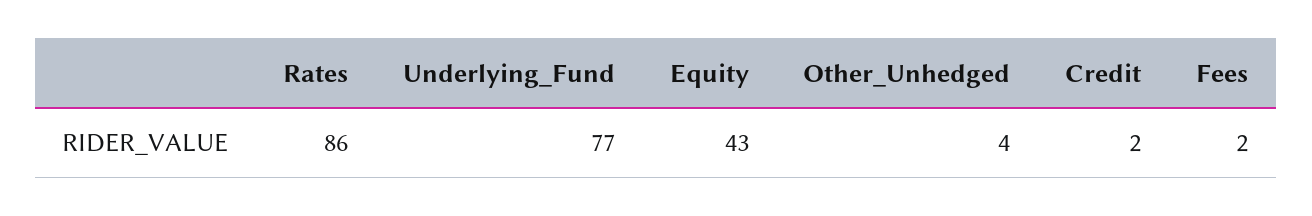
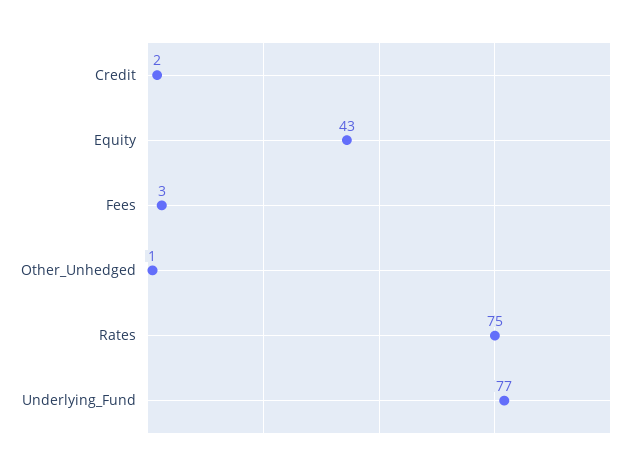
  {
-   "Rates": 86,
+   "Rates": 75,
    "Underlying_Fund": 77,
    "Equity": 43,
-   "Other_Unhedged": 4,
+   "Other_Unhedged": 1,
    "Credit": 2,
-   "Fees": 2
+   "Fees": 3
  }

